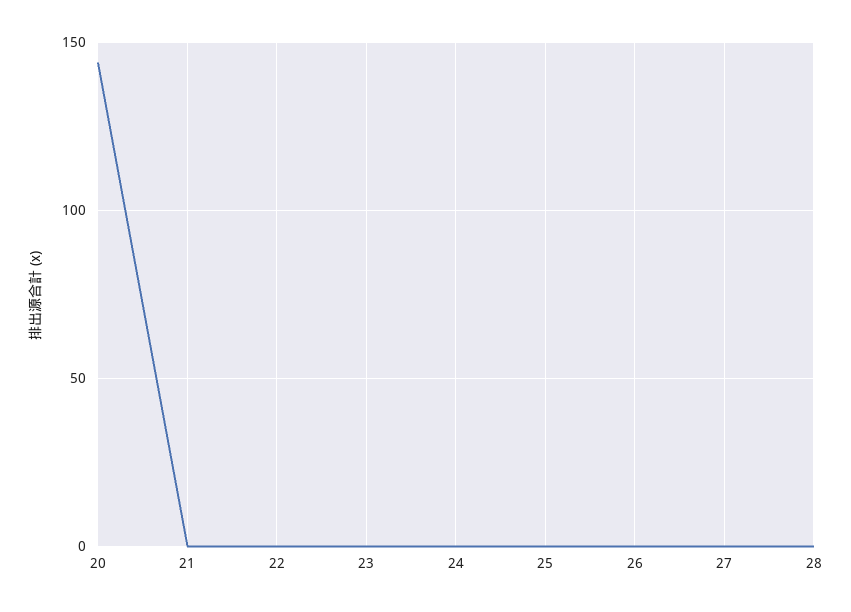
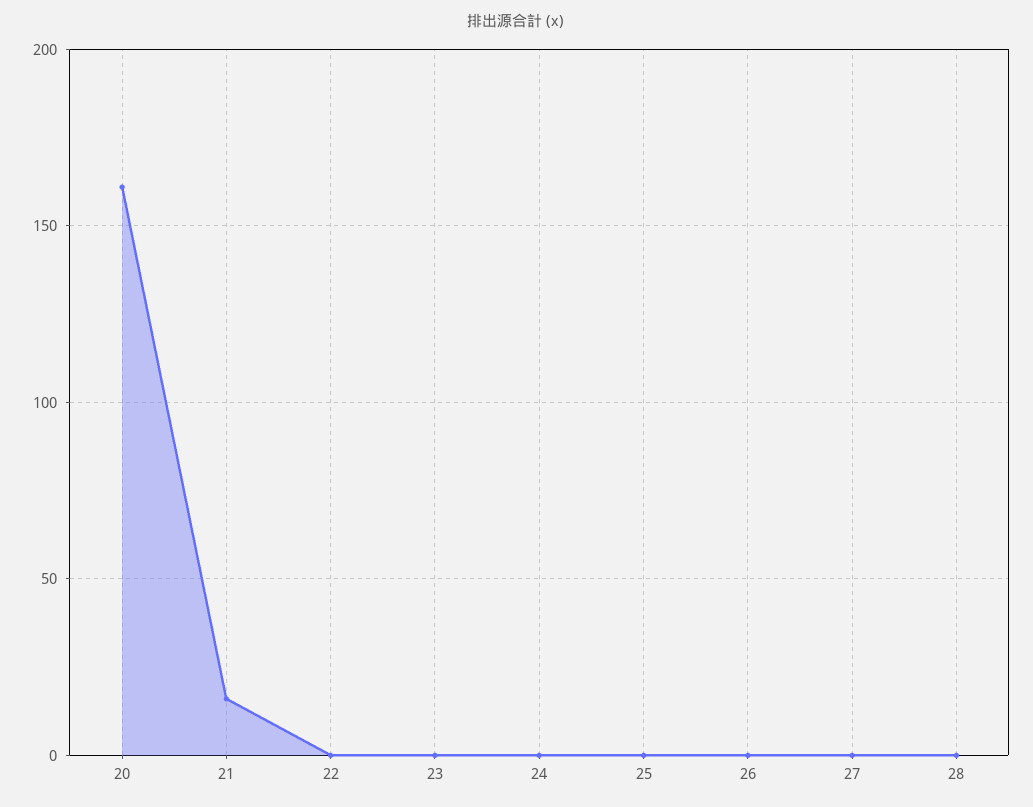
  {
-   "20": 145,
+   "20": 160,
-   "21": 0,
+   "21": 15,
    "22": 0,
    "23": 0,
    "24": 0,
    "25": 0,
    "26": 0,
    "27": 0,
    "28": 0
  }

